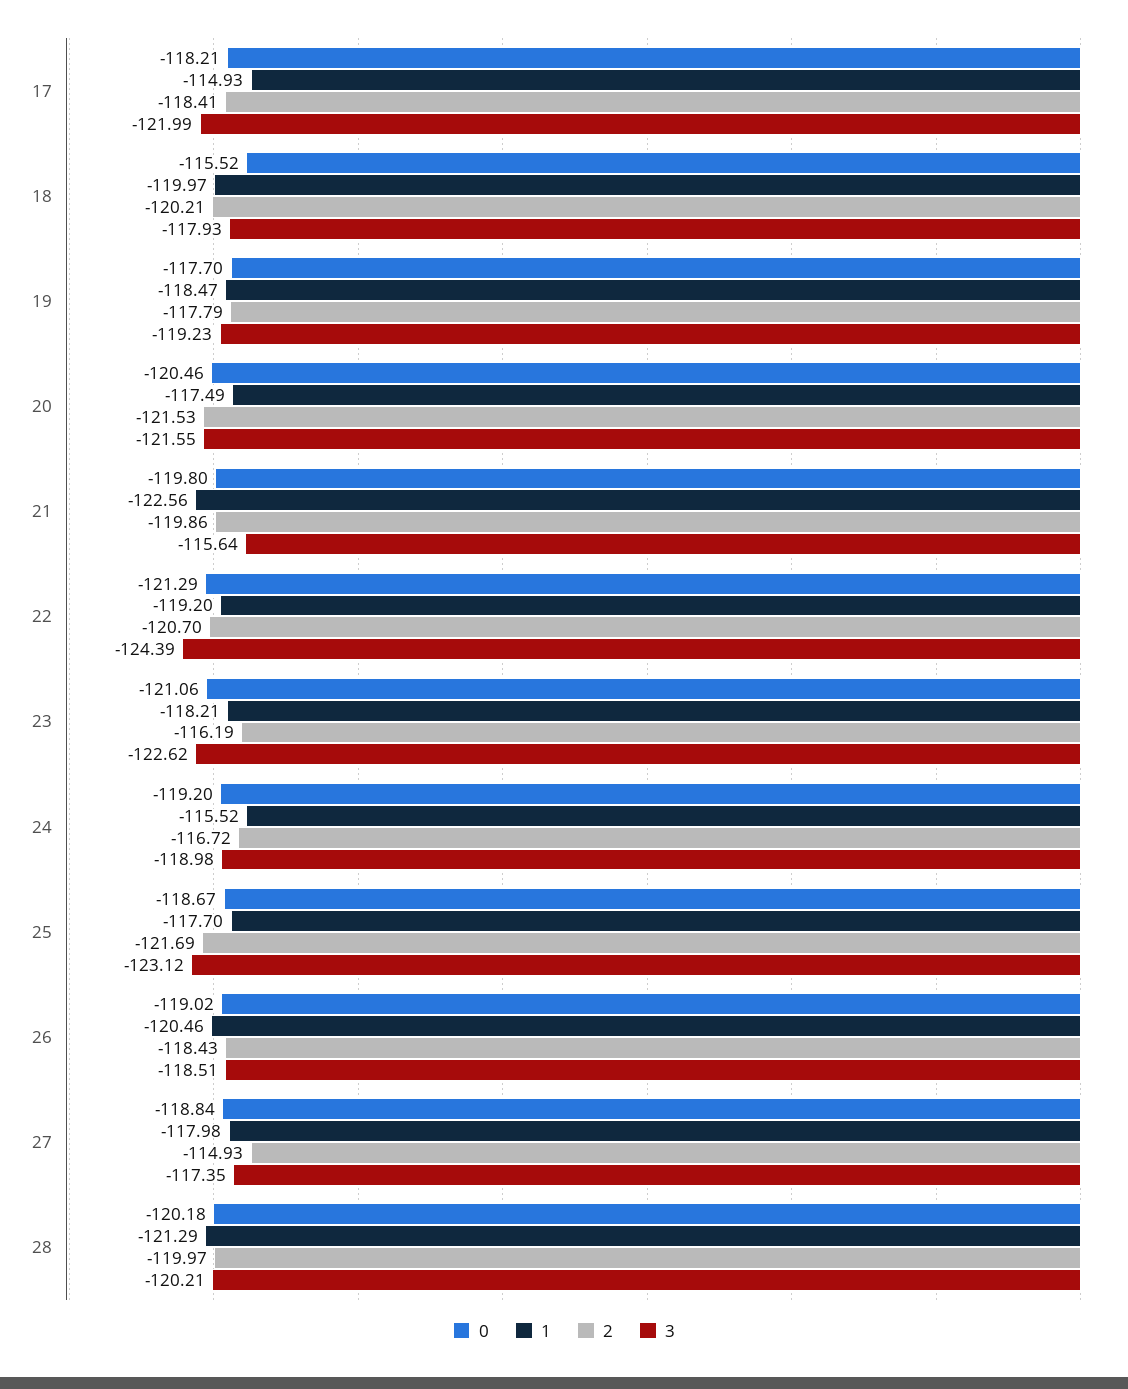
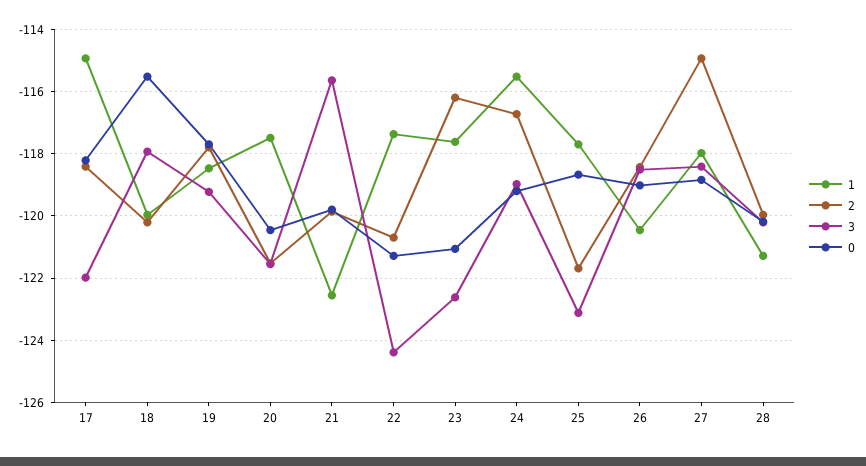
  {
    "0": {
      "17": -118.21,
      "18": -115.52,
      "19": -117.7,
      "20": -120.46,
      "21": -119.8,
      "22": -121.29,
      "23": -121.06,
      "24": -119.2,
      "25": -118.67,
      "26": -119.02,
      "27": -118.84,
      "28": -120.18
    },
    "1": {
      "17": -114.93,
      "18": -119.97,
      "19": -118.47,
      "20": -117.49,
      "21": -122.56,
-     "22": -119.2,
+     "22": -117.4,
-     "23": -118.21,
+     "23": -117.6,
      "24": -115.52,
      "25": -117.7,
      "26": -120.46,
      "27": -117.98,
      "28": -121.29
    },
    "2": {
      "17": -118.41,
      "18": -120.21,
      "19": -117.79,
      "20": -121.53,
      "21": -119.86,
      "22": -120.7,
      "23": -116.19,
      "24": -116.72,
      "25": -121.69,
      "26": -118.43,
      "27": -114.93,
      "28": -119.97
    },
    "3": {
      "17": -121.99,
      "18": -117.93,
      "19": -119.23,
      "20": -121.55,
      "21": -115.64,
      "22": -124.39,
      "23": -122.62,
      "24": -118.98,
      "25": -123.12,
      "26": -118.51,
-     "27": -117.35,
+     "27": -118.4,
      "28": -120.21
    }
  }

